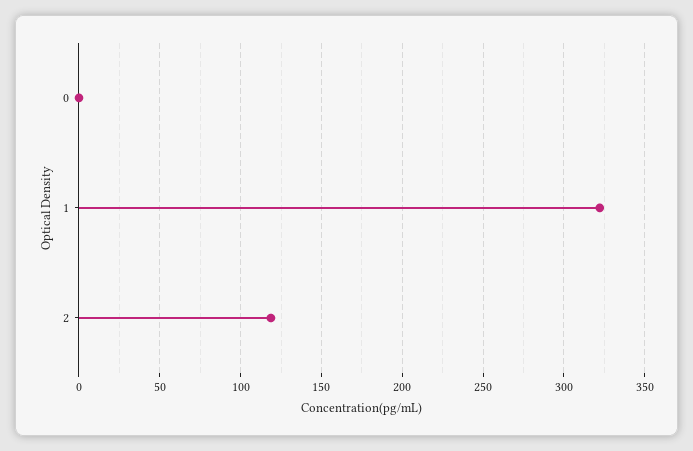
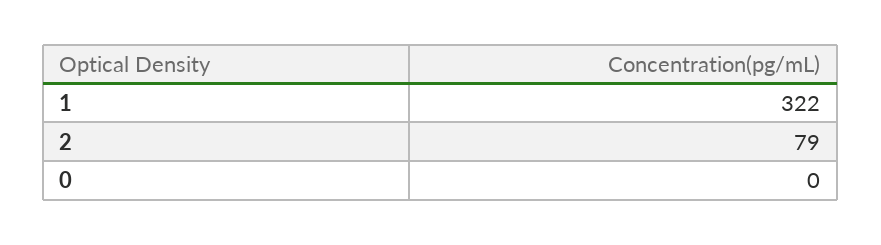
  {
    "0": 0,
    "1": 322,
-   "2": 120
+   "2": 79
  }

